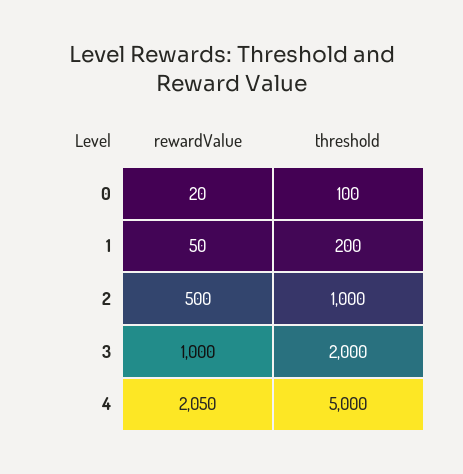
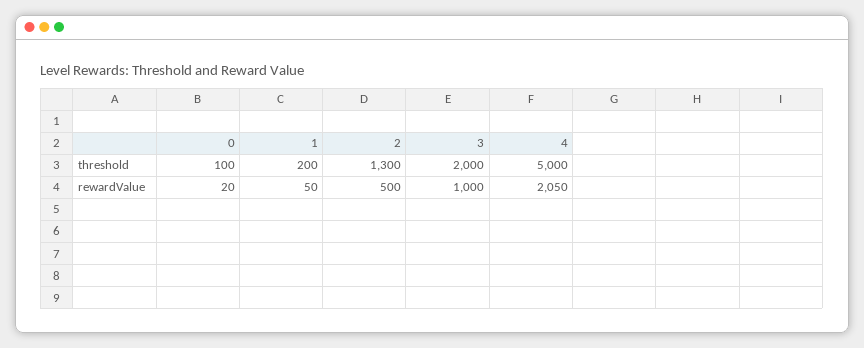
  {
    "rewardValue": {
      "0": 20,
      "1": 50,
      "2": 500,
      "3": 1000,
      "4": 2050
    },
    "threshold": {
      "0": 100,
      "1": 200,
-     "2": 1000,
+     "2": 1300,
      "3": 2000,
      "4": 5000
    }
  }

